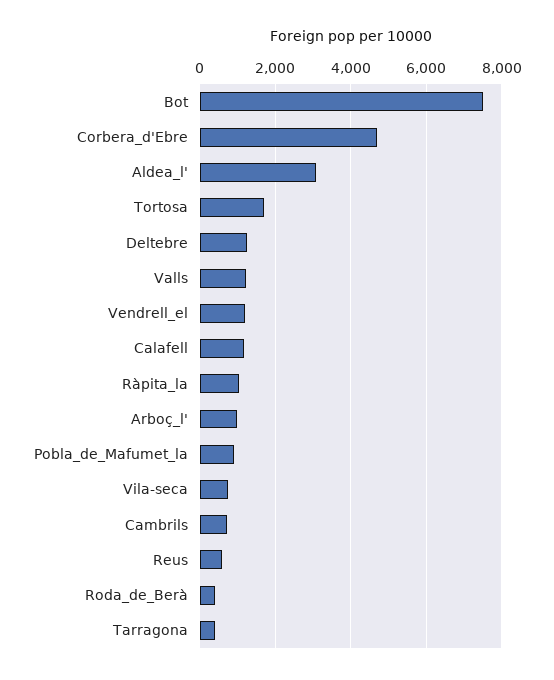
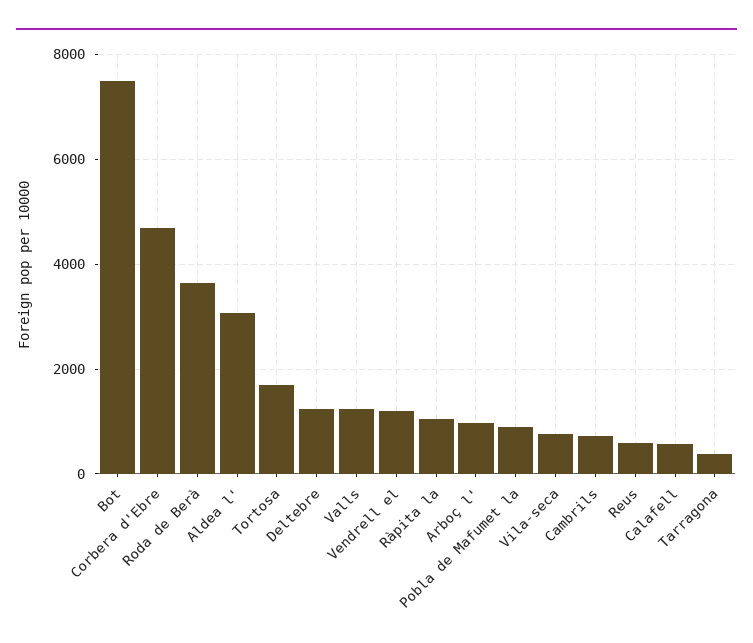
  {
    "Bot": 7600,
    "Corbera_d'Ebre": 4600,
    "Aldea_l'": 3000,
    "Tortosa": 1600,
    "Deltebre": 1200,
    "Valls": 1200,
    "Vendrell_el": 1200,
-   "Calafell": 1200,
+   "Calafell": 600,
    "Ràpita_la": 1000,
    "Arboç_l'": 1000,
    "Pobla_de_Mafumet_la": 1000,
    "Vila-seca": 800,
    "Cambrils": 800,
    "Reus": 600,
-   "Roda_de_Berà": 400,
+   "Roda_de_Berà": 3600,
    "Tarragona": 400
  }

